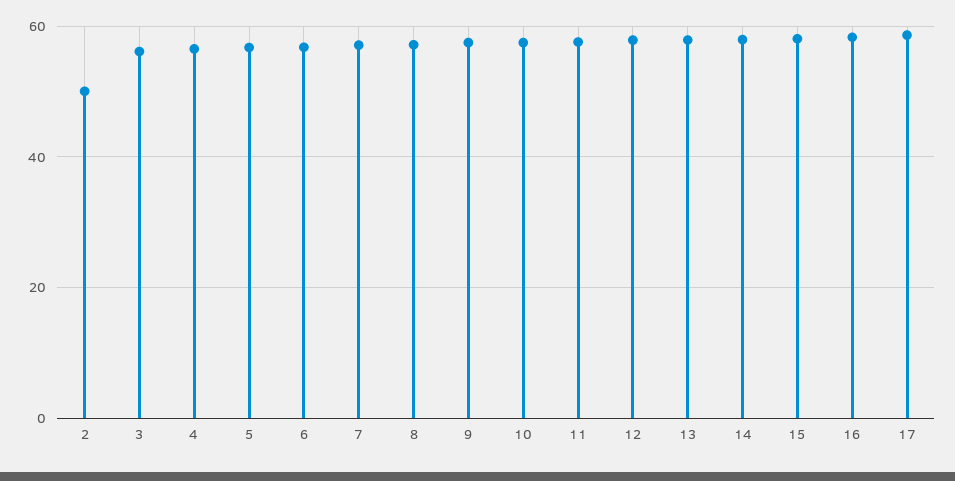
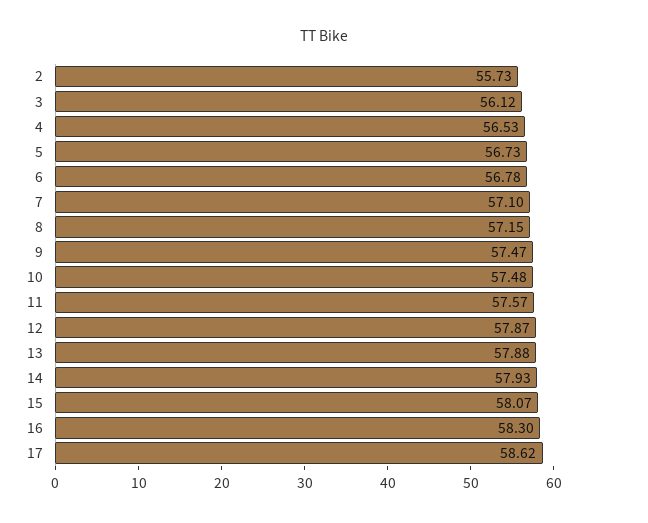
  {
-   "2": 50,
+   "2": 55.73,
    "3": 56.12,
    "4": 56.53,
    "5": 56.73,
    "6": 56.78,
    "7": 57.1,
    "8": 57.15,
    "9": 57.47,
    "10": 57.48,
    "11": 57.57,
    "12": 57.87,
    "13": 57.88,
    "14": 57.93,
    "15": 58.07,
    "16": 58.3,
    "17": 58.62
  }

